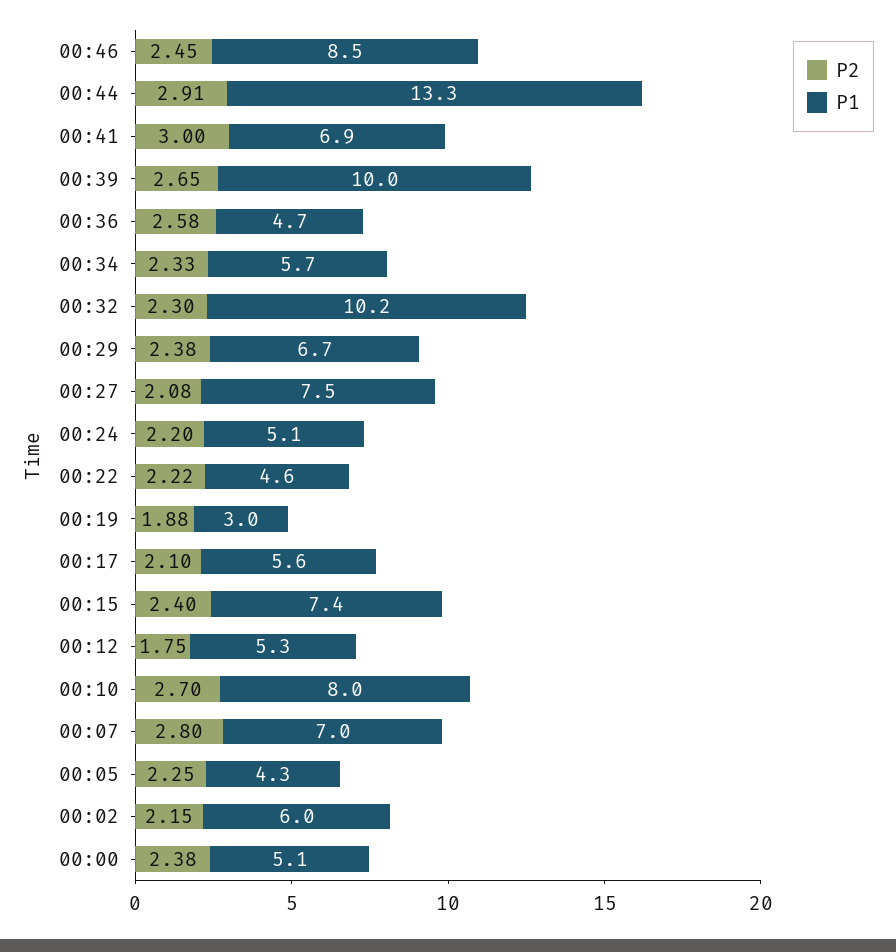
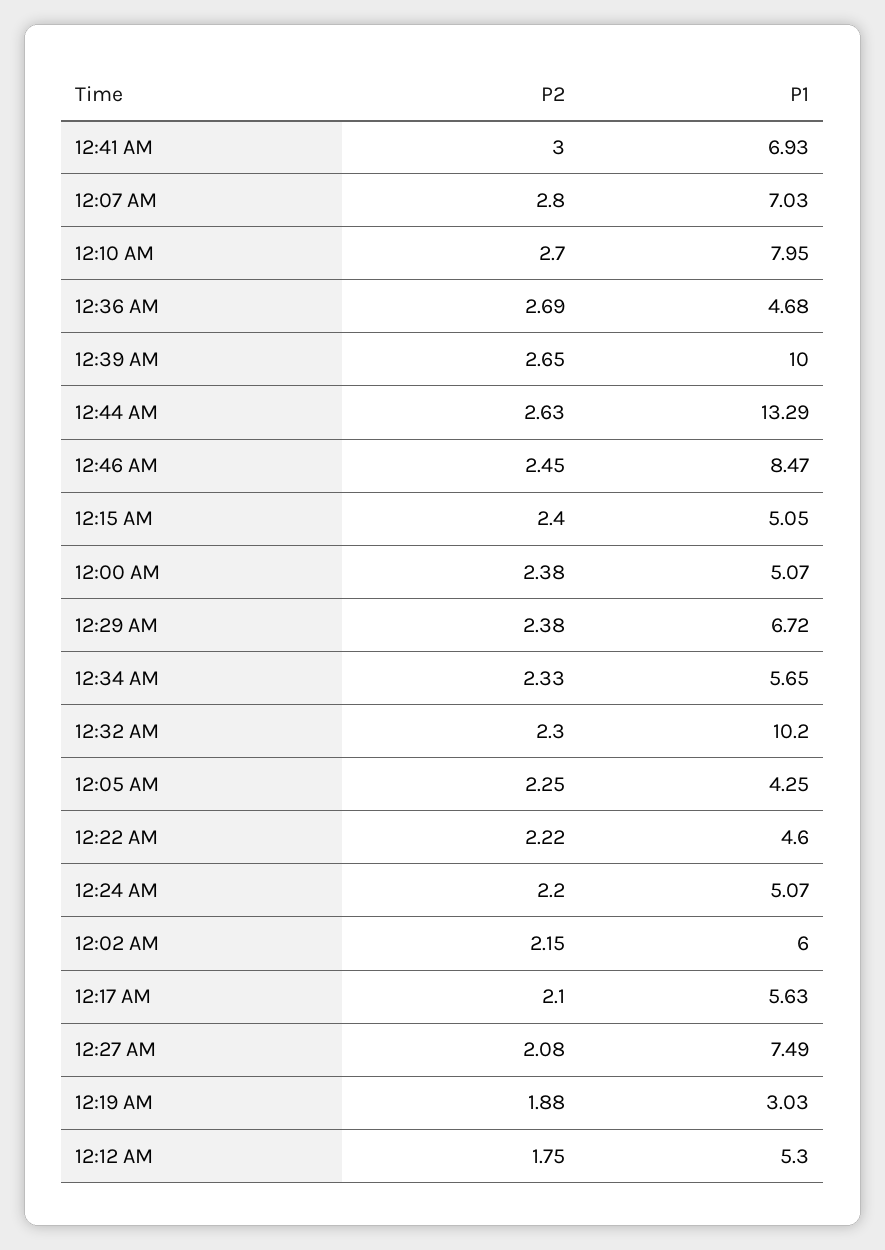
  {
    "P2": {
      "00:46": 2.45,
-     "00:44": 2.91,
+     "00:44": 2.63,
      "00:41": 3,
      "00:39": 2.65,
-     "00:36": 2.58,
+     "00:36": 2.69,
      "00:34": 2.33,
      "00:32": 2.3,
      "00:29": 2.38,
      "00:27": 2.08,
      "00:24": 2.2,
      "00:22": 2.22,
      "00:19": 1.88,
      "00:17": 2.1,
      "00:15": 2.4,
      "00:12": 1.75,
      "00:10": 2.7,
      "00:07": 2.8,
      "00:05": 2.25,
      "00:02": 2.15,
      "00:00": 2.38
    },
    "P1": {
      "00:46": 8.47,
      "00:44": 13.29,
      "00:41": 6.93,
      "00:39": 10,
      "00:36": 4.68,
      "00:34": 5.65,
      "00:32": 10.2,
      "00:29": 6.72,
      "00:27": 7.49,
      "00:24": 5.07,
      "00:22": 4.6,
      "00:19": 3.03,
      "00:17": 5.63,
-     "00:15": 7.4,
+     "00:15": 5.05,
      "00:12": 5.3,
      "00:10": 7.95,
      "00:07": 7.03,
      "00:05": 4.25,
      "00:02": 6,
      "00:00": 5.07
    }
  }

